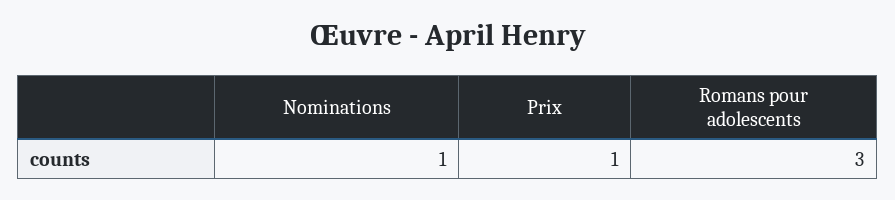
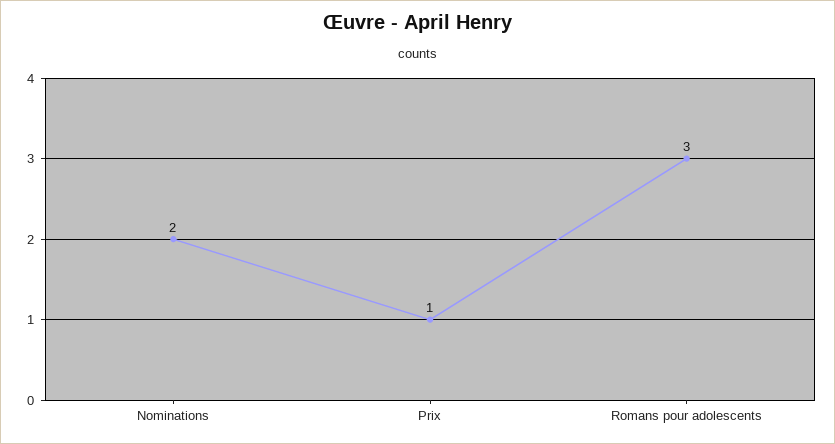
  {
-   "Nominations": 1,
+   "Nominations": 2,
    "Prix": 1,
    "Romans pour adolescents": 3
  }

